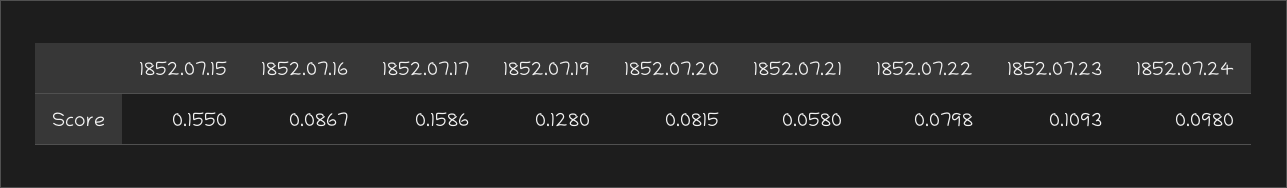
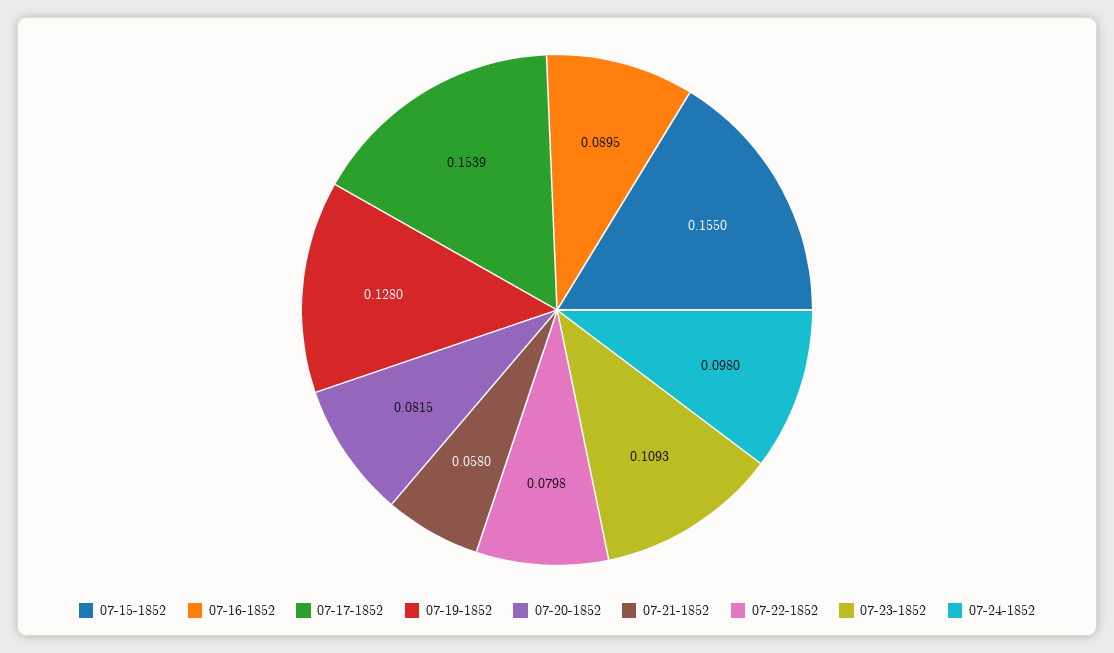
  {
    "1852.07.15": 0.155,
-   "1852.07.16": 0.0867,
+   "1852.07.16": 0.0895,
-   "1852.07.17": 0.1586,
+   "1852.07.17": 0.1539,
    "1852.07.19": 0.128,
    "1852.07.20": 0.0815,
    "1852.07.21": 0.058,
    "1852.07.22": 0.0798,
    "1852.07.23": 0.1093,
    "1852.07.24": 0.098
  }

